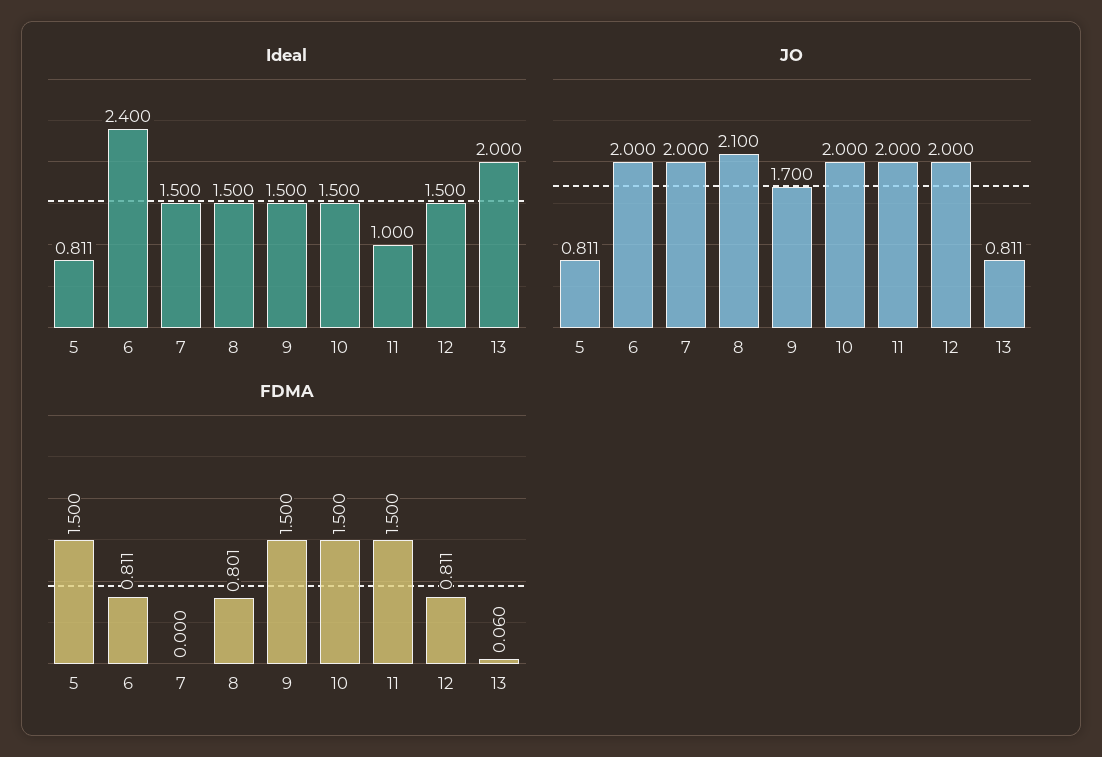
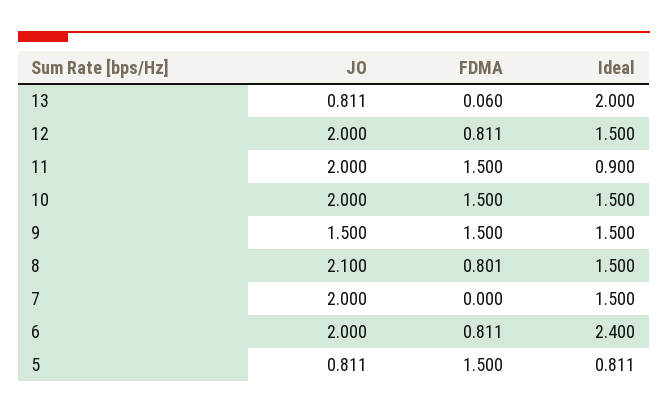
  {
    "Ideal": {
      "5": 0.811,
      "6": 2.4,
      "7": 1.5,
      "8": 1.5,
      "9": 1.5,
      "10": 1.5,
-     "11": 1,
+     "11": 0.9,
      "12": 1.5,
      "13": 2
    },
    "JO": {
      "5": 0.811,
      "6": 2,
      "7": 2,
      "8": 2.1,
-     "9": 1.7,
+     "9": 1.5,
      "10": 2,
      "11": 2,
      "12": 2,
      "13": 0.811
    },
    "FDMA": {
      "5": 1.5,
      "6": 0.811,
      "7": 0,
      "8": 0.801,
      "9": 1.5,
      "10": 1.5,
      "11": 1.5,
      "12": 0.811,
      "13": 0.06
    }
  }

